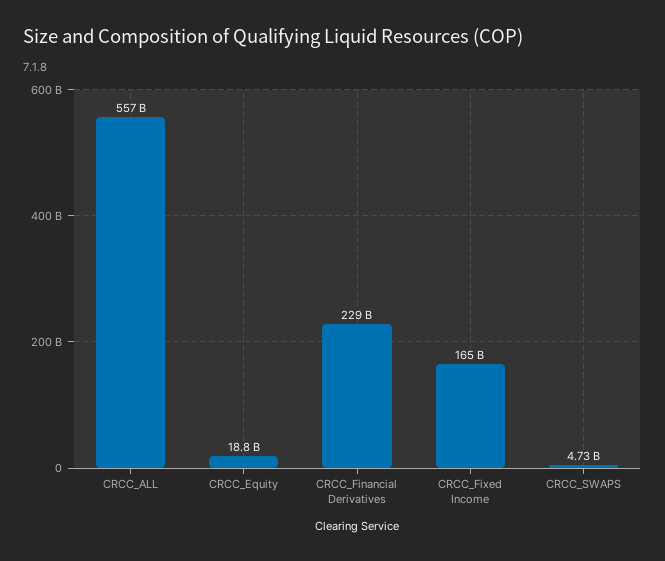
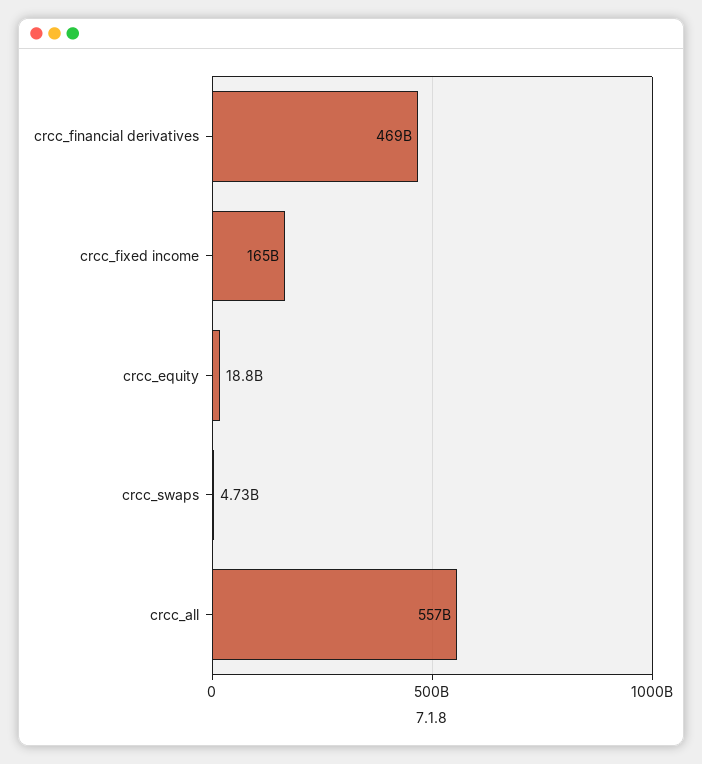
  {
    "CRCC_ALL": 557000000000,
    "CRCC_Equity": 18800000000,
-   "CRCC_Financial Derivatives": 229000000000,
+   "CRCC_Financial Derivatives": 469000000000,
    "CRCC_Fixed Income": 165000000000,
    "CRCC_SWAPS": 4730000000
  }

